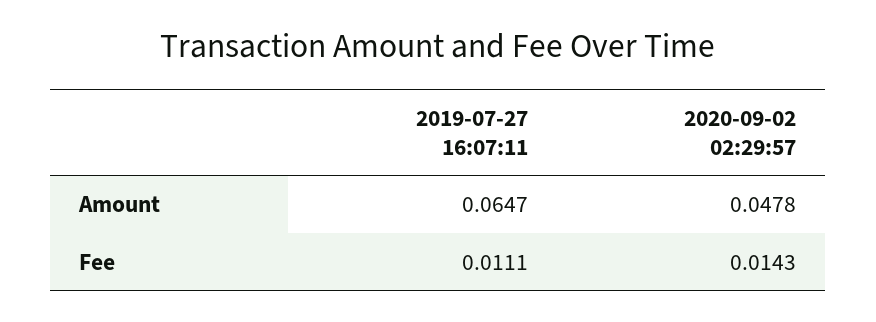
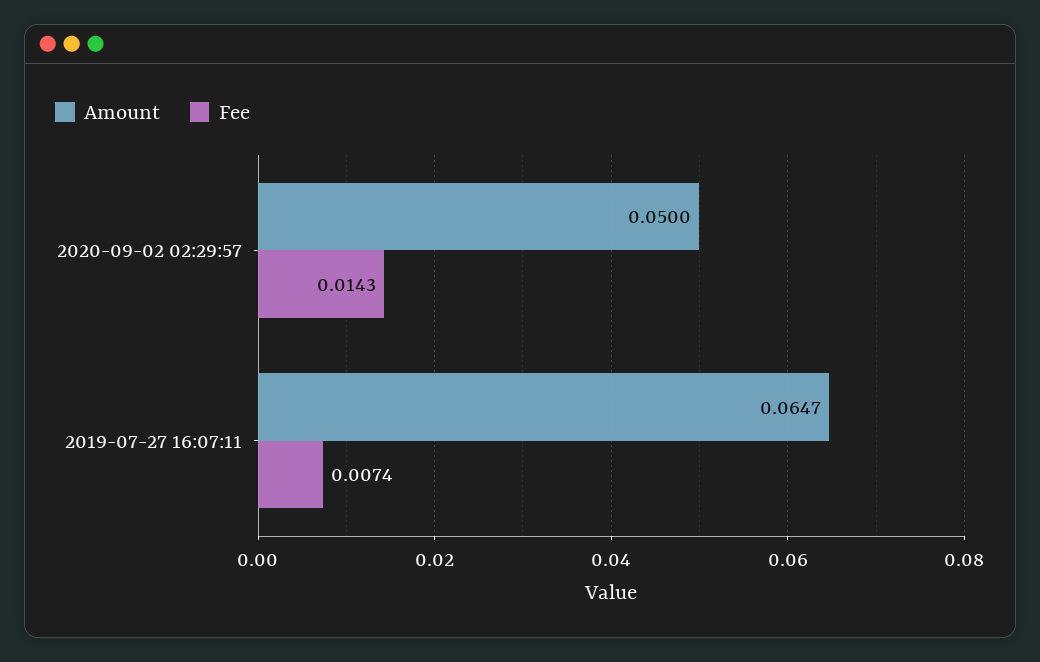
  {
    "Amount": {
      "2019-07-27 16:07:11": 0.0647,
-     "2020-09-02 02:29:57": 0.0478
+     "2020-09-02 02:29:57": 0.05
    },
    "Fee": {
-     "2019-07-27 16:07:11": 0.0111,
+     "2019-07-27 16:07:11": 0.0074,
      "2020-09-02 02:29:57": 0.0143
    }
  }

